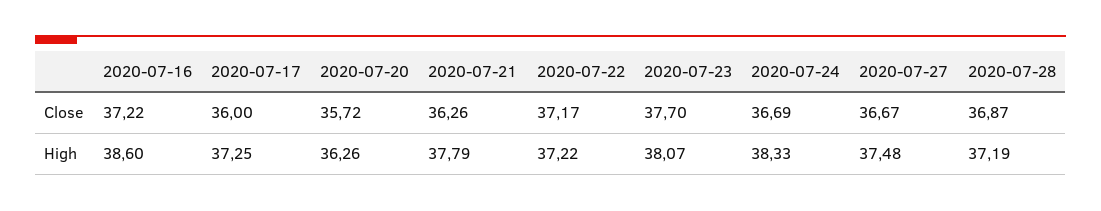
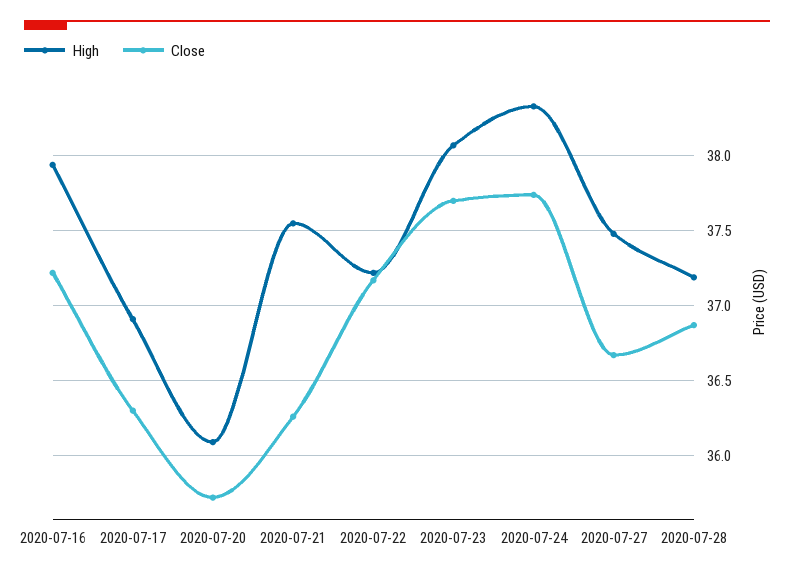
  {
    "Close": {
      "2020-07-16": 37.22,
-     "2020-07-17": 36,
+     "2020-07-17": 36.3,
      "2020-07-20": 35.72,
      "2020-07-21": 36.26,
      "2020-07-22": 37.17,
      "2020-07-23": 37.7,
-     "2020-07-24": 36.69,
+     "2020-07-24": 37.75,
      "2020-07-27": 36.67,
      "2020-07-28": 36.87
    },
    "High": {
-     "2020-07-16": 38.6,
+     "2020-07-16": 37.95,
-     "2020-07-17": 37.25,
+     "2020-07-17": 36.9,
-     "2020-07-20": 36.26,
+     "2020-07-20": 36.1,
-     "2020-07-21": 37.79,
+     "2020-07-21": 37.55,
      "2020-07-22": 37.22,
      "2020-07-23": 38.07,
      "2020-07-24": 38.33,
      "2020-07-27": 37.48,
      "2020-07-28": 37.19
    }
  }

